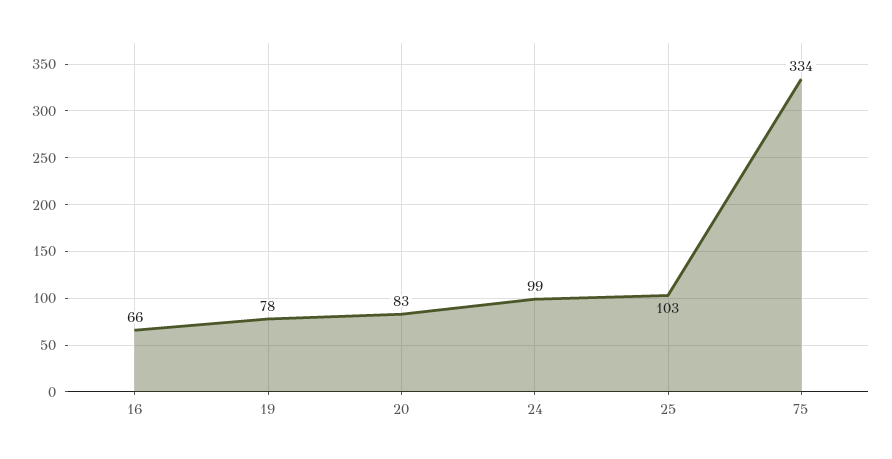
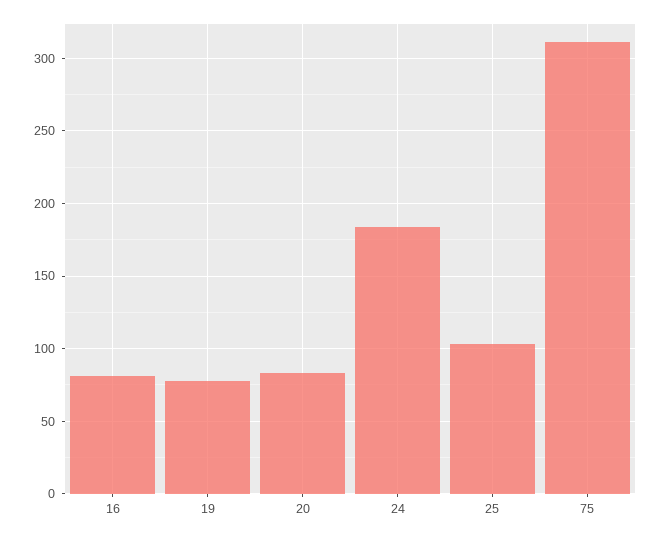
  {
-   "16": 66,
+   "16": 80,
    "19": 78,
    "20": 83,
-   "24": 99,
+   "24": 185,
    "25": 103,
-   "75": 334
+   "75": 310
  }

